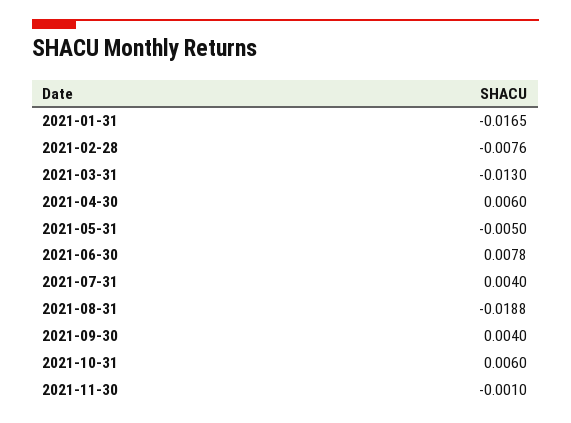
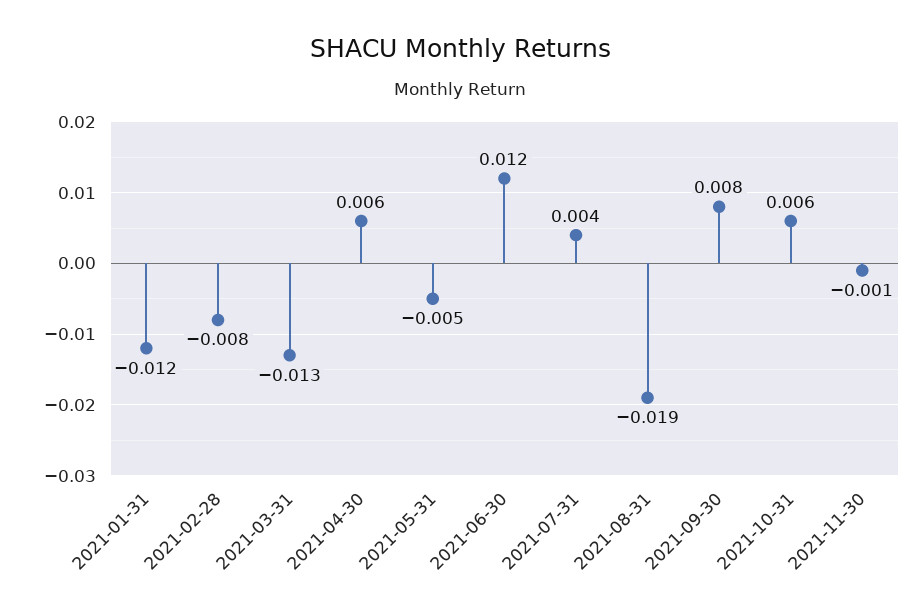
  {
-   "2021-01-31": -0.0165,
+   "2021-01-31": -0.012,
    "2021-02-28": -0.0076,
    "2021-03-31": -0.013,
    "2021-04-30": 0.006,
    "2021-05-31": -0.005,
-   "2021-06-30": 0.0078,
+   "2021-06-30": 0.012,
    "2021-07-31": 0.004,
    "2021-08-31": -0.0188,
-   "2021-09-30": 0.004,
+   "2021-09-30": 0.008,
    "2021-10-31": 0.006,
    "2021-11-30": -0.001
  }

